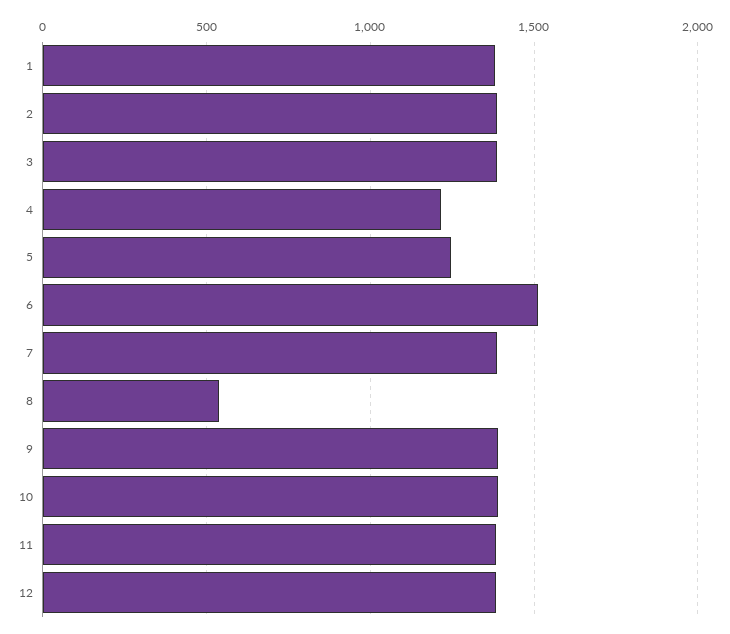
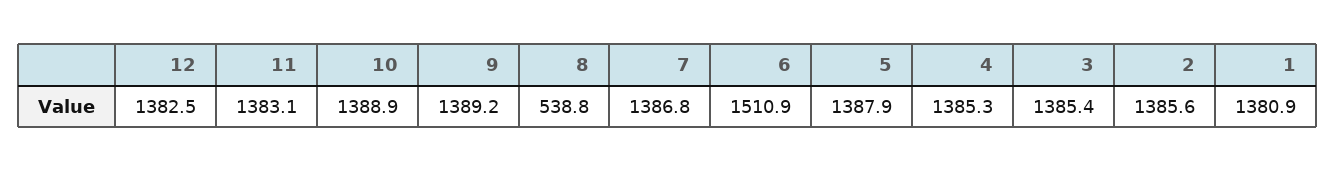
  {
    "1": 1380.9,
    "2": 1385.6,
    "3": 1385.4,
-   "4": 1200,
+   "4": 1385.3,
-   "5": 1250,
+   "5": 1387.9,
    "6": 1510.9,
    "7": 1386.8,
    "8": 538.8,
    "9": 1389.2,
    "10": 1388.9,
    "11": 1383.1,
    "12": 1382.5
  }

